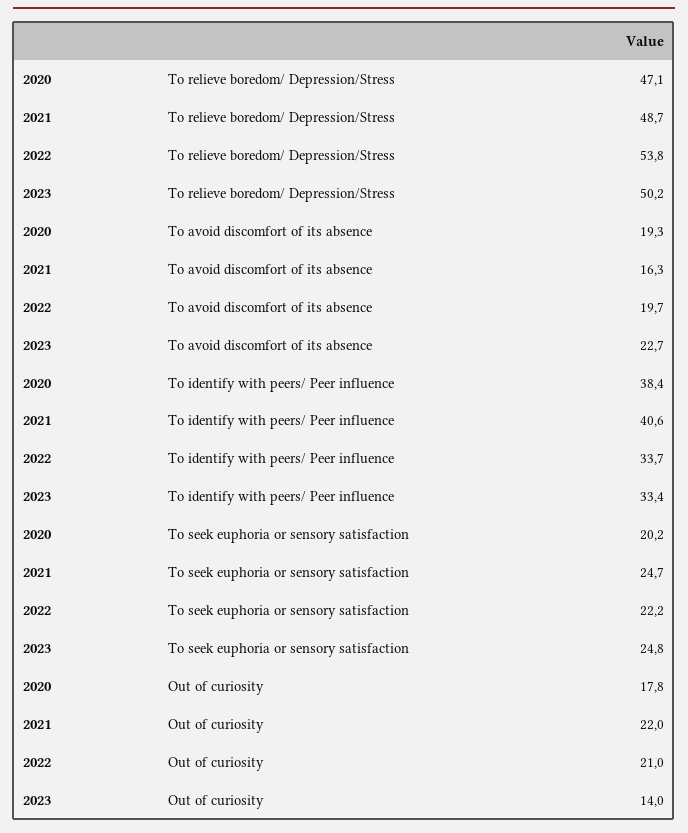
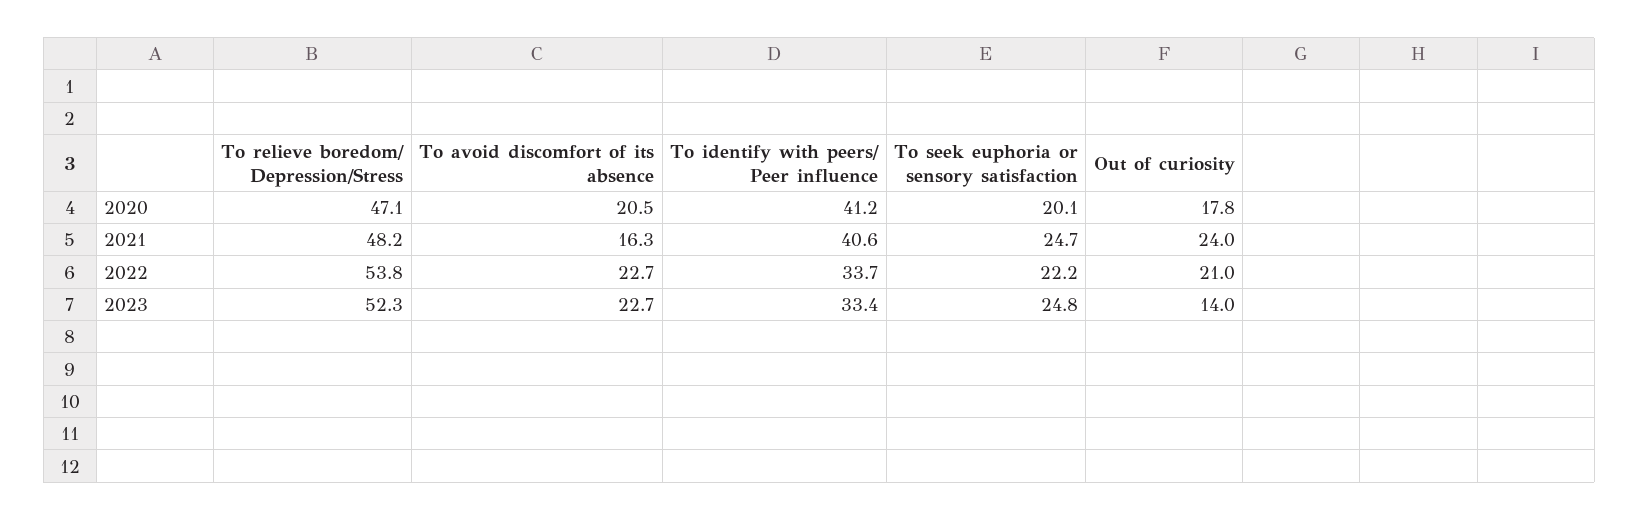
  {
    "2020": {
      "To relieve boredom/ Depression/Stress": 47.1,
-     "To avoid discomfort of its absence": 19.3,
+     "To avoid discomfort of its absence": 20.5,
-     "To identify with peers/ Peer influence": 38.4,
+     "To identify with peers/ Peer influence": 41.2,
-     "To seek euphoria or sensory satisfaction": 20.2,
+     "To seek euphoria or sensory satisfaction": 20.1,
      "Out of curiosity": 17.8
    },
    "2021": {
-     "To relieve boredom/ Depression/Stress": 48.7,
+     "To relieve boredom/ Depression/Stress": 48.2,
      "To avoid discomfort of its absence": 16.3,
      "To identify with peers/ Peer influence": 40.6,
      "To seek euphoria or sensory satisfaction": 24.7,
-     "Out of curiosity": 22
+     "Out of curiosity": 24
    },
    "2022": {
      "To relieve boredom/ Depression/Stress": 53.8,
-     "To avoid discomfort of its absence": 19.7,
+     "To avoid discomfort of its absence": 22.7,
      "To identify with peers/ Peer influence": 33.7,
      "To seek euphoria or sensory satisfaction": 22.2,
      "Out of curiosity": 21
    },
    "2023": {
-     "To relieve boredom/ Depression/Stress": 50.2,
+     "To relieve boredom/ Depression/Stress": 52.3,
      "To avoid discomfort of its absence": 22.7,
      "To identify with peers/ Peer influence": 33.4,
      "To seek euphoria or sensory satisfaction": 24.8,
      "Out of curiosity": 14
    }
  }

